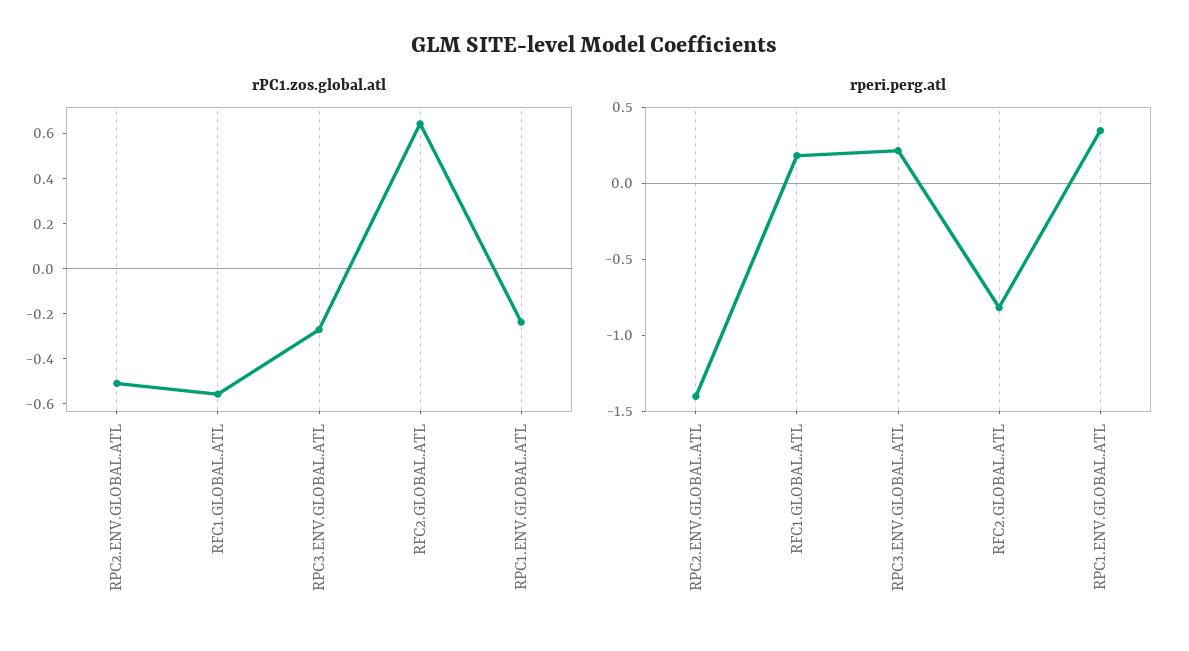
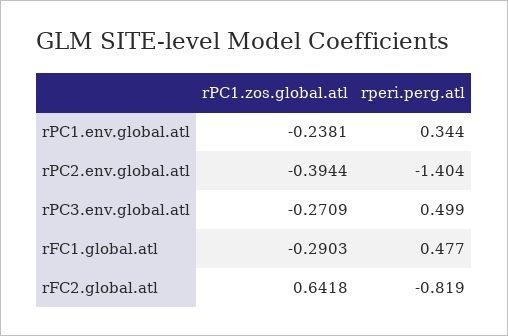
  {
    "rPC1.zos.global.atl": {
-     "RPC2.ENV.GLOBAL.ATL": -0.5,
+     "RPC2.ENV.GLOBAL.ATL": -0.3944,
-     "RFC1.GLOBAL.ATL": -0.55,
+     "RFC1.GLOBAL.ATL": -0.2903,
      "RPC3.ENV.GLOBAL.ATL": -0.2709,
      "RFC2.GLOBAL.ATL": 0.6418,
      "RPC1.ENV.GLOBAL.ATL": -0.2381
    },
    "rperi.perg.atl": {
      "RPC2.ENV.GLOBAL.ATL": -1.404,
-     "RFC1.GLOBAL.ATL": 0.2,
+     "RFC1.GLOBAL.ATL": 0.477,
-     "RPC3.ENV.GLOBAL.ATL": 0.2,
+     "RPC3.ENV.GLOBAL.ATL": 0.499,
      "RFC2.GLOBAL.ATL": -0.819,
      "RPC1.ENV.GLOBAL.ATL": 0.344
    }
  }

